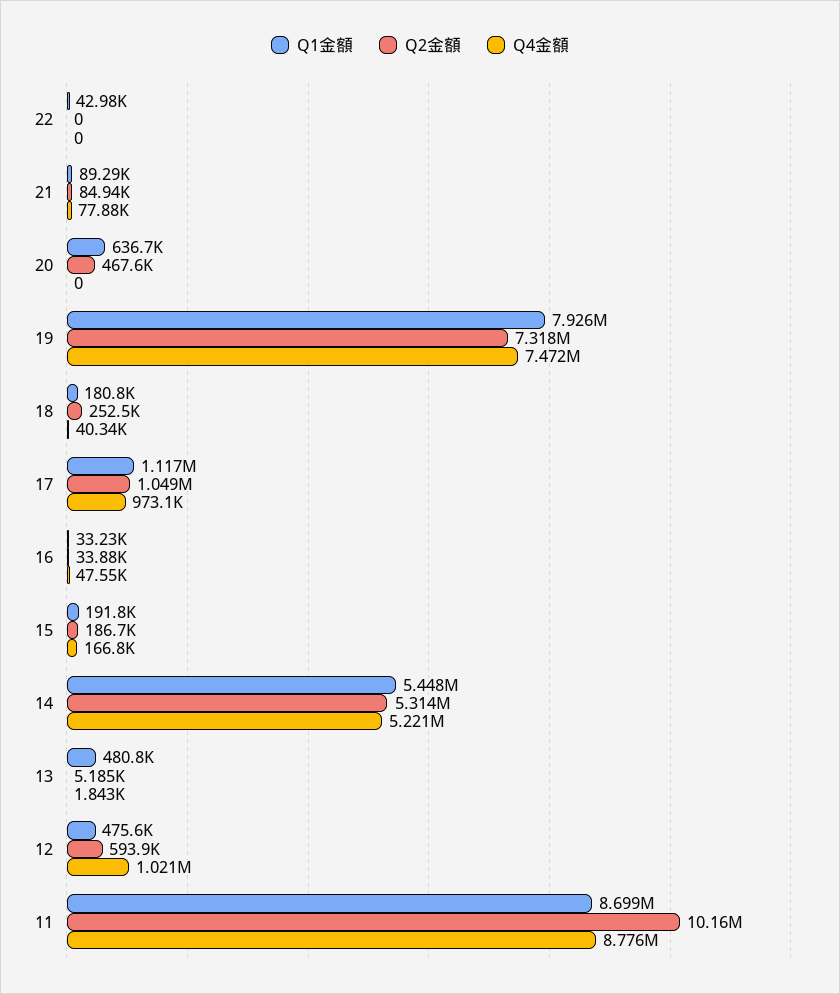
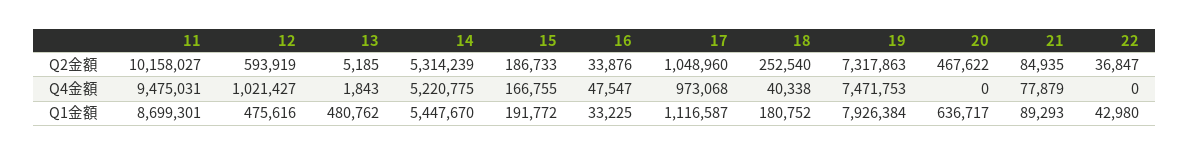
  {
    "Q1金額": {
      "22": 42980,
      "21": 89293,
      "20": 636717,
      "19": 7926384,
      "18": 180752,
      "17": 1116587,
      "16": 33225,
      "15": 191772,
      "14": 5447670,
      "13": 480762,
      "12": 475616,
      "11": 8699301
    },
    "Q2金額": {
-     "22": 0,
+     "22": 36847,
      "21": 84935,
      "20": 467622,
      "19": 7317863,
      "18": 252540,
      "17": 1048960,
      "16": 33876,
      "15": 186733,
      "14": 5314239,
      "13": 5185,
      "12": 593919,
      "11": 10158027
    },
    "Q4金額": {
      "22": 0,
      "21": 77879,
      "20": 0,
      "19": 7471753,
      "18": 40338,
      "17": 973068,
      "16": 47547,
      "15": 166755,
      "14": 5220775,
      "13": 1843,
      "12": 1021427,
-     "11": 8776000
+     "11": 9475031
    }
  }

